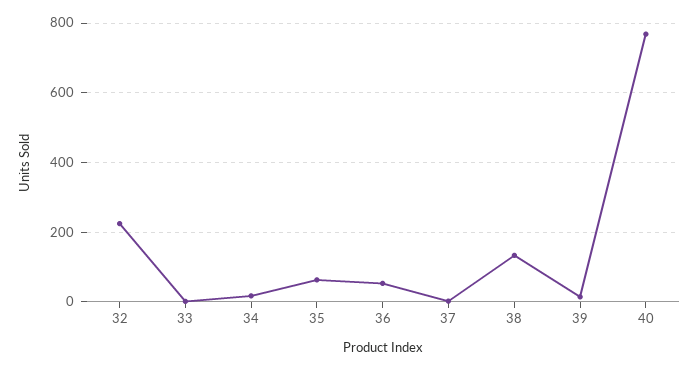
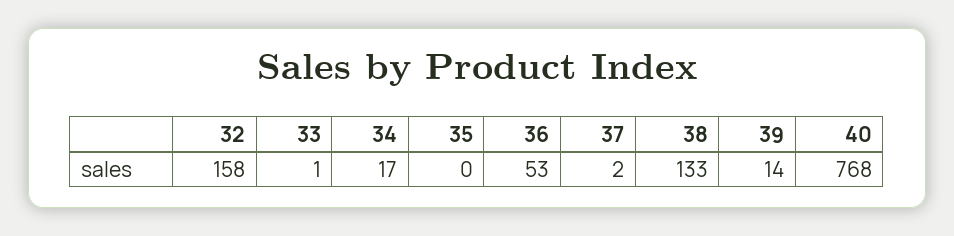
  {
-   "32": 220,
+   "32": 158,
    "33": 1,
    "34": 17,
-   "35": 60,
+   "35": 0,
    "36": 53,
    "37": 2,
    "38": 133,
    "39": 14,
    "40": 768
  }

